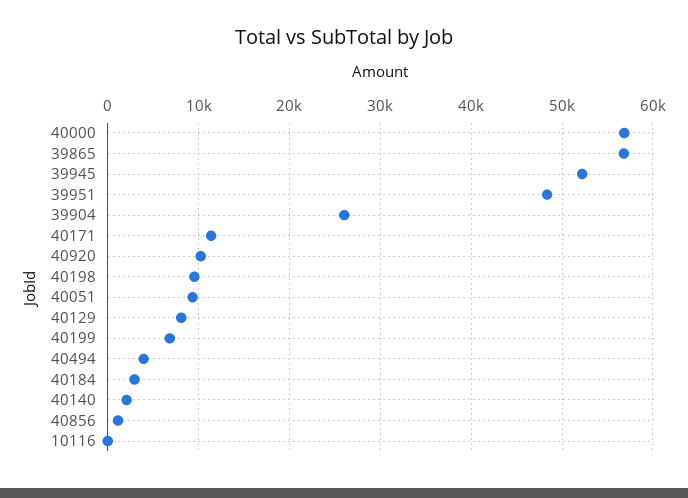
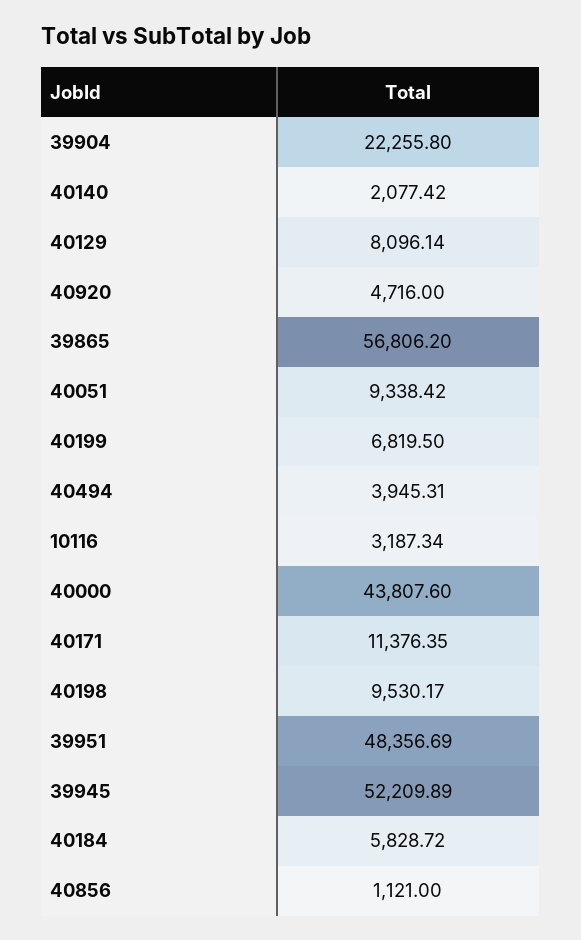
  {
-   "40000": 57000,
+   "40000": 43807.6,
    "39865": 56806.2,
    "39945": 52209.89,
    "39951": 48356.69,
-   "39904": 26000,
+   "39904": 22255.8,
    "40171": 11376.35,
-   "40920": 10000,
+   "40920": 4716,
    "40198": 9530.17,
    "40051": 9338.42,
    "40129": 8096.14,
    "40199": 6819.5,
    "40494": 3945.31,
-   "40184": 3000,
+   "40184": 5828.72,
    "40140": 2077.42,
    "40856": 1121,
-   "10116": 0
+   "10116": 3187.34
  }

